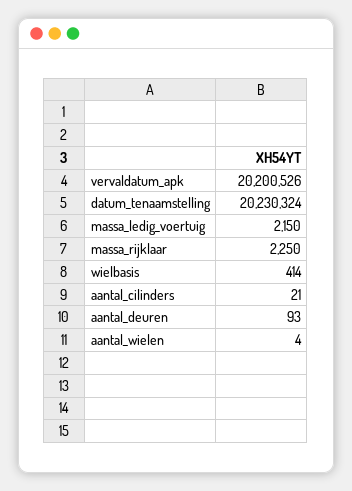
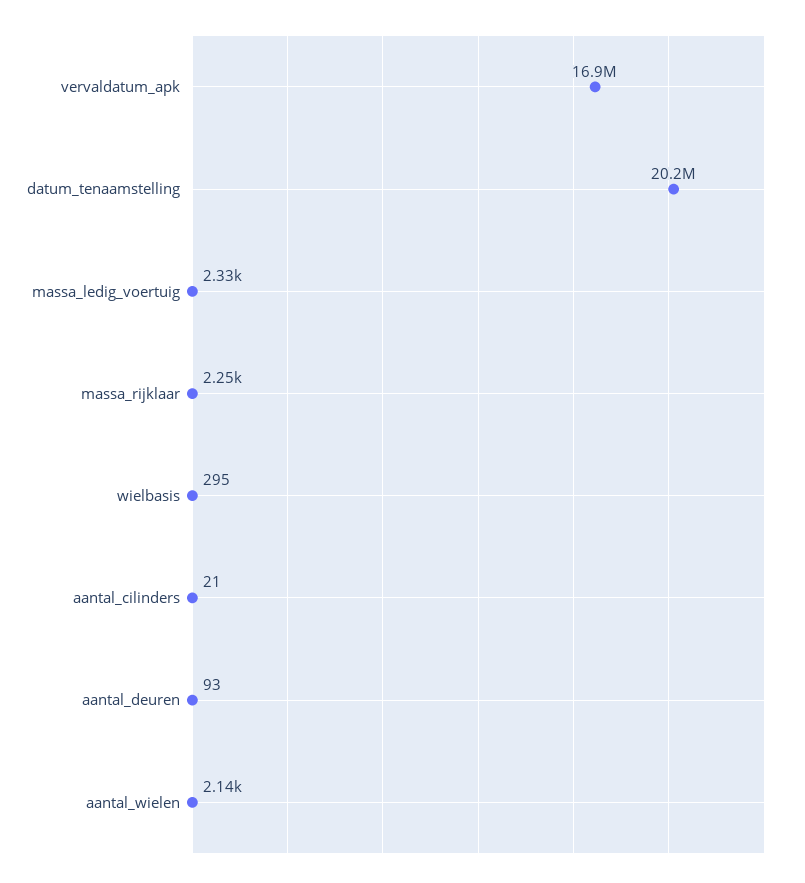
  {
-   "vervaldatum_apk": 20200526,
+   "vervaldatum_apk": 16900000,
    "datum_tenaamstelling": 20230324,
-   "massa_ledig_voertuig": 2150,
+   "massa_ledig_voertuig": 2330,
    "massa_rijklaar": 2250,
-   "wielbasis": 414,
+   "wielbasis": 295,
    "aantal_cilinders": 21,
    "aantal_deuren": 93,
-   "aantal_wielen": 4
+   "aantal_wielen": 2140
  }

